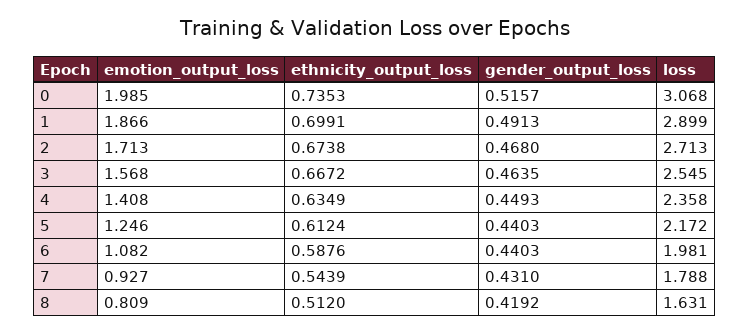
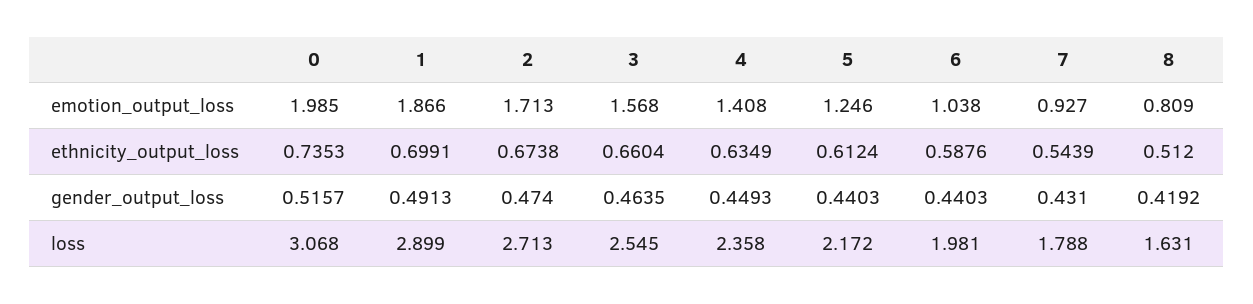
  {
    "emotion_output_loss": {
      "0": 1.985,
      "1": 1.866,
      "2": 1.713,
      "3": 1.568,
      "4": 1.408,
      "5": 1.246,
-     "6": 1.082,
+     "6": 1.038,
      "7": 0.927,
      "8": 0.809
    },
    "ethnicity_output_loss": {
      "0": 0.7353,
      "1": 0.6991,
      "2": 0.6738,
-     "3": 0.6672,
+     "3": 0.6604,
      "4": 0.6349,
      "5": 0.6124,
      "6": 0.5876,
      "7": 0.5439,
      "8": 0.512
    },
    "gender_output_loss": {
      "0": 0.5157,
      "1": 0.4913,
-     "2": 0.468,
+     "2": 0.474,
      "3": 0.4635,
      "4": 0.4493,
      "5": 0.4403,
      "6": 0.4403,
      "7": 0.431,
      "8": 0.4192
    },
    "loss": {
      "0": 3.068,
      "1": 2.899,
      "2": 2.713,
      "3": 2.545,
      "4": 2.358,
      "5": 2.172,
      "6": 1.981,
      "7": 1.788,
      "8": 1.631
    }
  }

